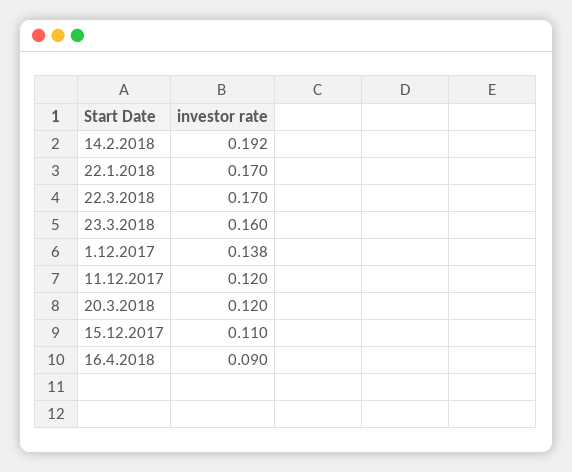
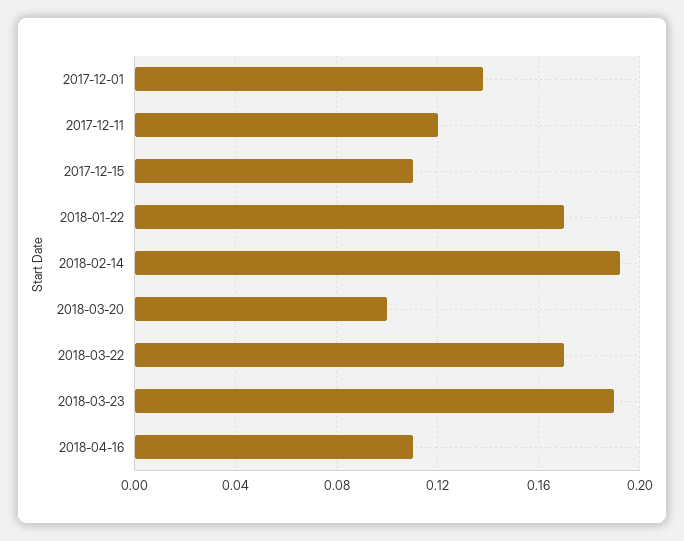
  {
    "14.2.2018": 0.192,
    "22.1.2018": 0.17,
    "22.3.2018": 0.17,
-   "23.3.2018": 0.16,
+   "23.3.2018": 0.19,
    "1.12.2017": 0.138,
    "11.12.2017": 0.12,
-   "20.3.2018": 0.12,
+   "20.3.2018": 0.1,
    "15.12.2017": 0.11,
-   "16.4.2018": 0.09
+   "16.4.2018": 0.11
  }

